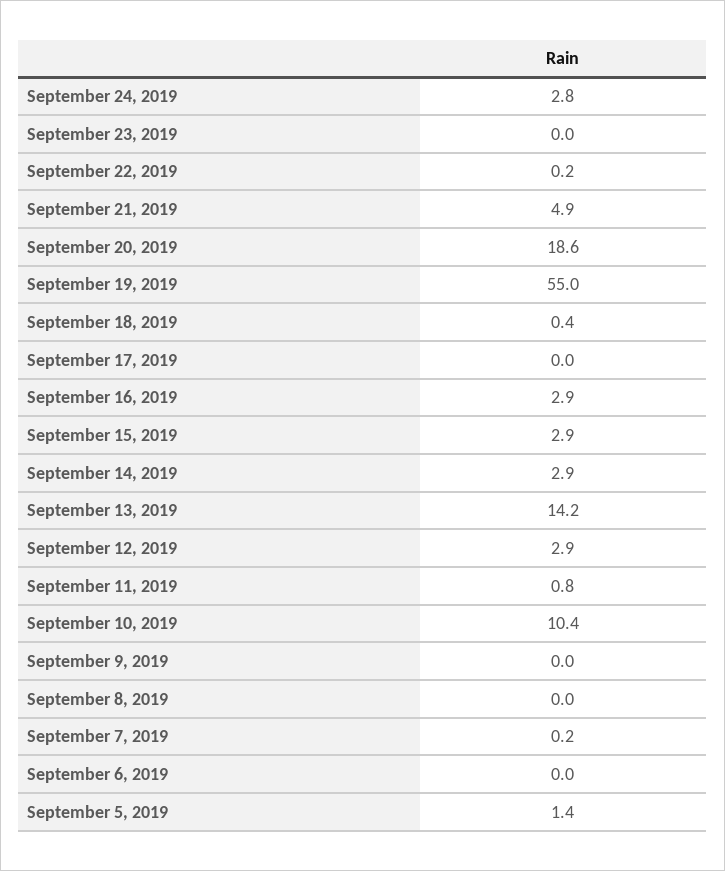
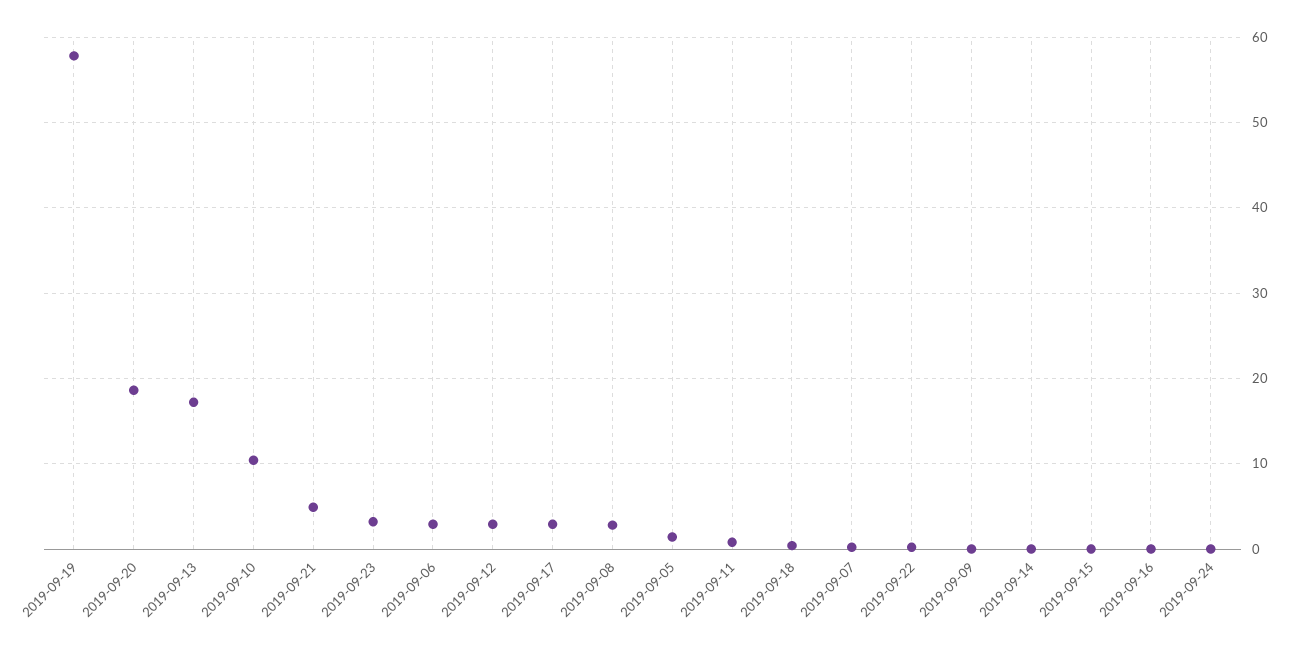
  {
-   "September 24, 2019": 2.8,
+   "September 24, 2019": 0,
-   "September 23, 2019": 0,
+   "September 23, 2019": 3,
    "September 22, 2019": 0.2,
    "September 21, 2019": 4.9,
    "September 20, 2019": 18.6,
-   "September 19, 2019": 55,
+   "September 19, 2019": 58,
    "September 18, 2019": 0.4,
-   "September 17, 2019": 0,
+   "September 17, 2019": 3,
-   "September 16, 2019": 2.9,
+   "September 16, 2019": 0,
-   "September 15, 2019": 2.9,
+   "September 15, 2019": 0,
-   "September 14, 2019": 2.9,
+   "September 14, 2019": 0,
-   "September 13, 2019": 14.2,
+   "September 13, 2019": 17,
    "September 12, 2019": 2.9,
    "September 11, 2019": 0.8,
    "September 10, 2019": 10.4,
    "September 9, 2019": 0,
-   "September 8, 2019": 0,
+   "September 8, 2019": 3,
    "September 7, 2019": 0.2,
-   "September 6, 2019": 0,
+   "September 6, 2019": 3,
    "September 5, 2019": 1.4
  }

